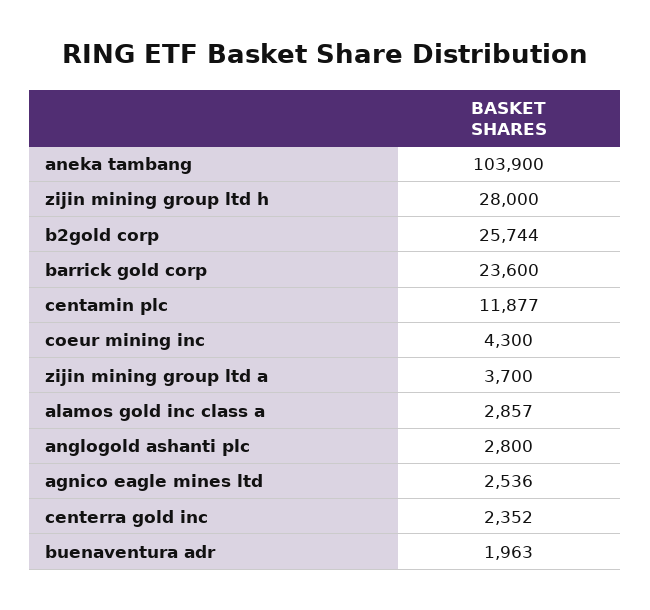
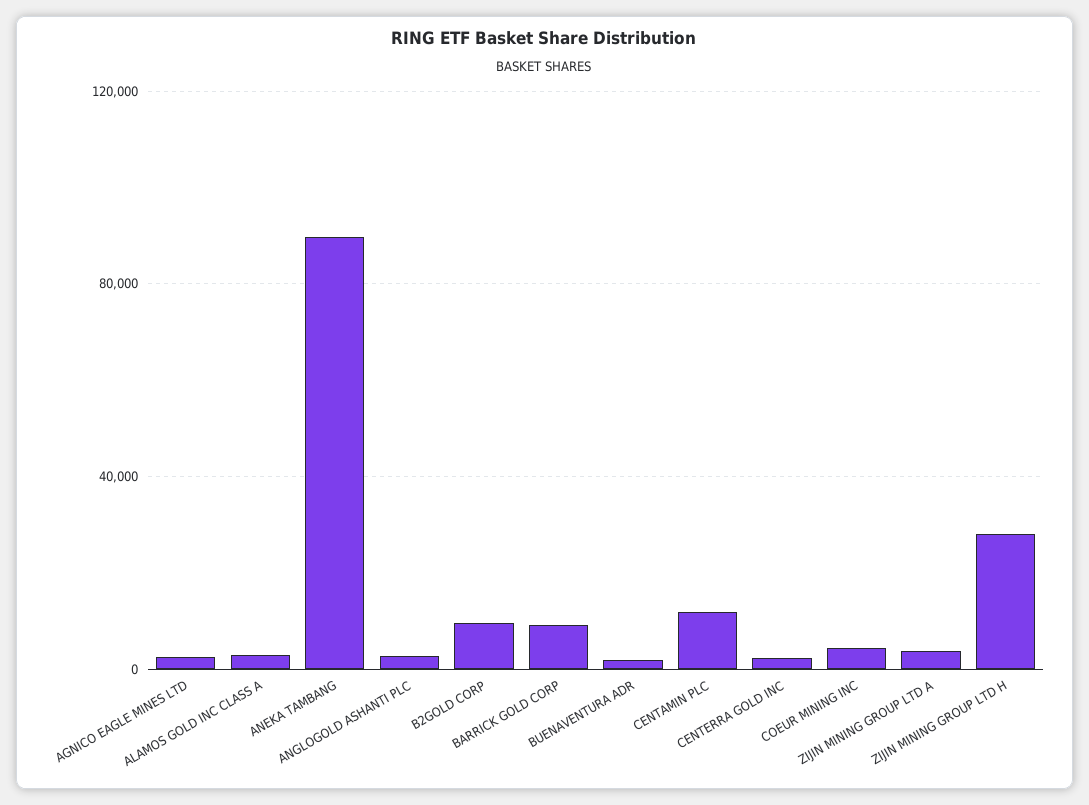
  {
-   "aneka tambang": 103900,
+   "aneka tambang": 90000,
    "zijin mining group ltd h": 28000,
-   "b2gold corp": 25744,
+   "b2gold corp": 10000,
-   "barrick gold corp": 23600,
+   "barrick gold corp": 10000,
    "centamin plc": 11877,
    "coeur mining inc": 4300,
    "zijin mining group ltd a": 3700,
    "alamos gold inc class a": 2857,
    "anglogold ashanti plc": 2800,
    "agnico eagle mines ltd": 2536,
    "centerra gold inc": 2352,
    "buenaventura adr": 1963
  }

